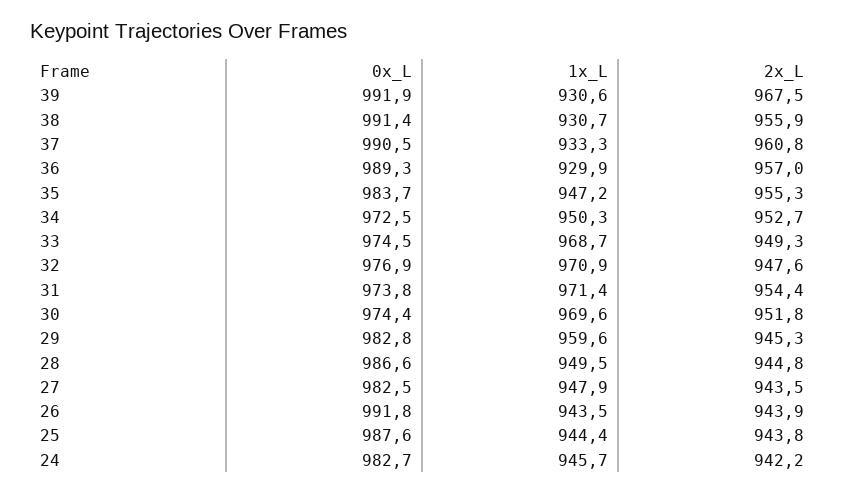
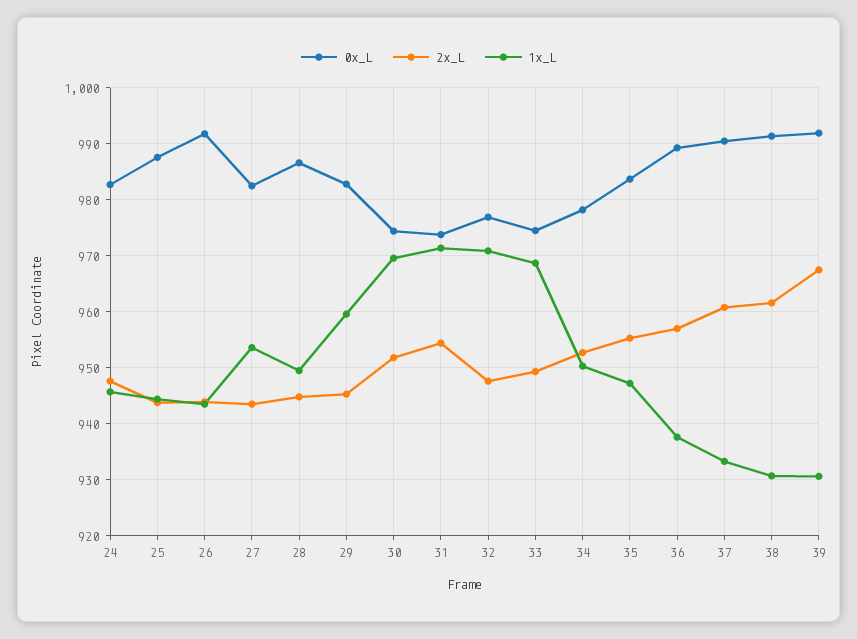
  {
    "0x_L": {
      "39": 991.9,
      "38": 991.4,
      "37": 990.5,
      "36": 989.3,
      "35": 983.7,
-     "34": 972.5,
+     "34": 978,
      "33": 974.5,
      "32": 976.9,
      "31": 973.8,
      "30": 974.4,
      "29": 982.8,
      "28": 986.6,
      "27": 982.5,
      "26": 991.8,
      "25": 987.6,
      "24": 982.7
    },
    "1x_L": {
      "39": 930.6,
      "38": 930.7,
      "37": 933.3,
-     "36": 929.9,
+     "36": 938,
      "35": 947.2,
      "34": 950.3,
      "33": 968.7,
      "32": 970.9,
      "31": 971.4,
      "30": 969.6,
      "29": 959.6,
      "28": 949.5,
-     "27": 947.9,
+     "27": 954,
      "26": 943.5,
      "25": 944.4,
      "24": 945.7
    },
    "2x_L": {
      "39": 967.5,
-     "38": 955.9,
+     "38": 962,
      "37": 960.8,
      "36": 957,
      "35": 955.3,
      "34": 952.7,
      "33": 949.3,
      "32": 947.6,
      "31": 954.4,
      "30": 951.8,
      "29": 945.3,
      "28": 944.8,
      "27": 943.5,
      "26": 943.9,
      "25": 943.8,
-     "24": 942.2
+     "24": 948
    }
  }

